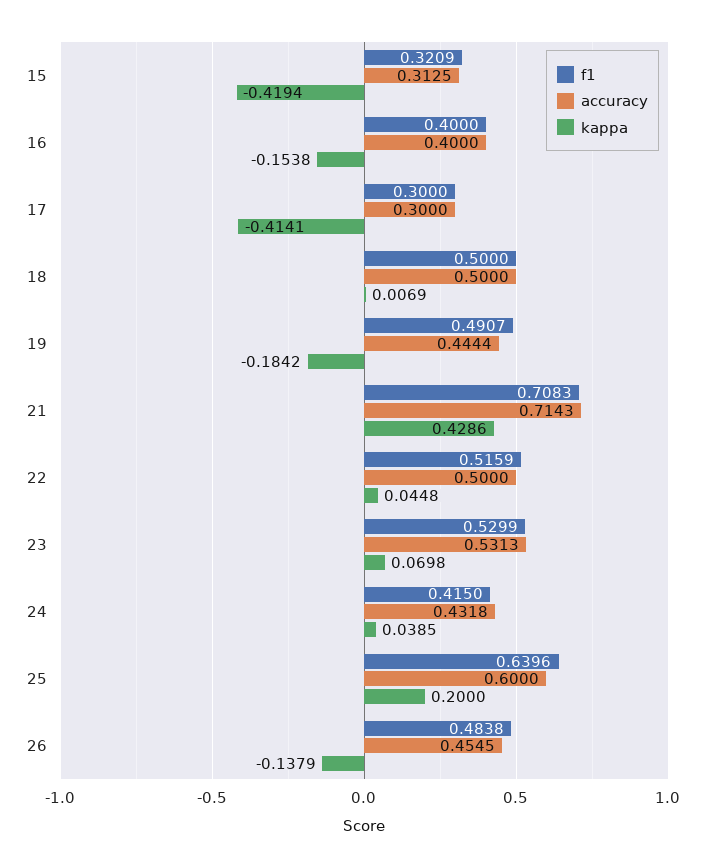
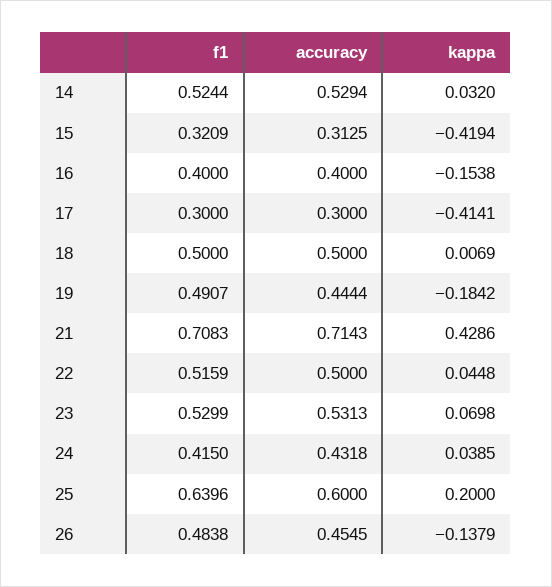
  {
    "f1": {
      "15": 0.3209,
      "16": 0.4,
      "17": 0.3,
      "18": 0.5,
      "19": 0.4907,
      "21": 0.7083,
      "22": 0.5159,
      "23": 0.5299,
      "24": 0.415,
      "25": 0.6396,
-     "26": 0.4838
+     "26": 0.4838,
+     "14": 0.5244
    },
    "accuracy": {
      "15": 0.3125,
      "16": 0.4,
      "17": 0.3,
      "18": 0.5,
      "19": 0.4444,
      "21": 0.7143,
      "22": 0.5,
      "23": 0.5313,
      "24": 0.4318,
      "25": 0.6,
-     "26": 0.4545
+     "26": 0.4545,
+     "14": 0.5294
    },
    "kappa": {
      "15": -0.4194,
      "16": -0.1538,
      "17": -0.4141,
      "18": 0.0069,
      "19": -0.1842,
      "21": 0.4286,
      "22": 0.0448,
      "23": 0.0698,
      "24": 0.0385,
      "25": 0.2,
-     "26": -0.1379
+     "26": -0.1379,
+     "14": 0.032
    }
  }

